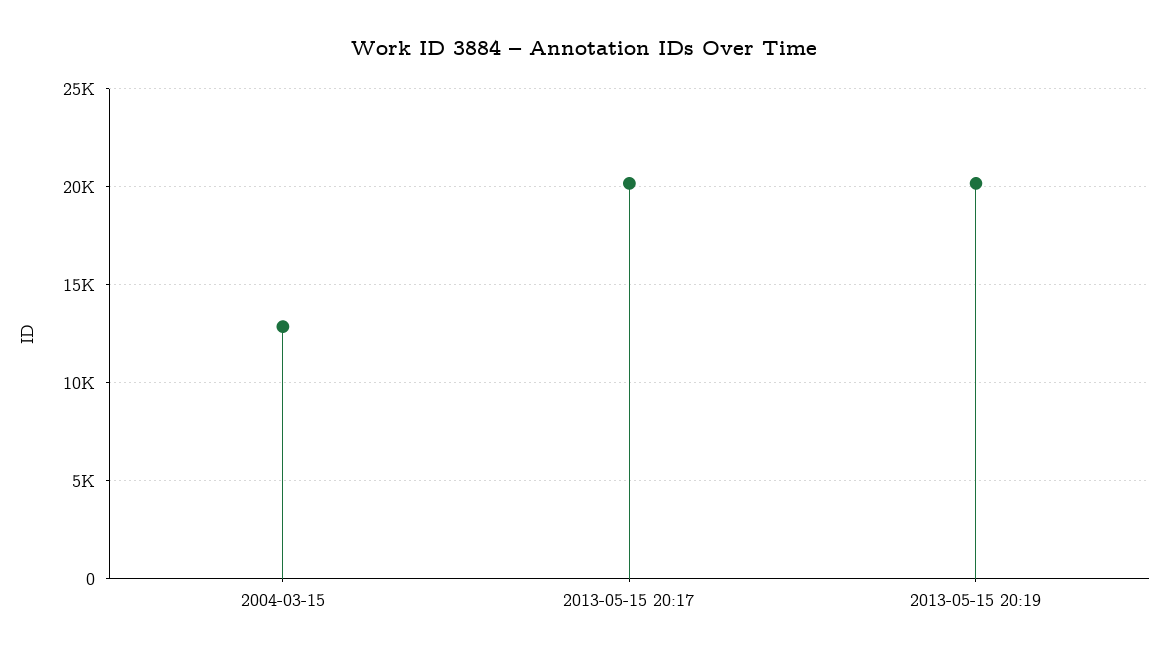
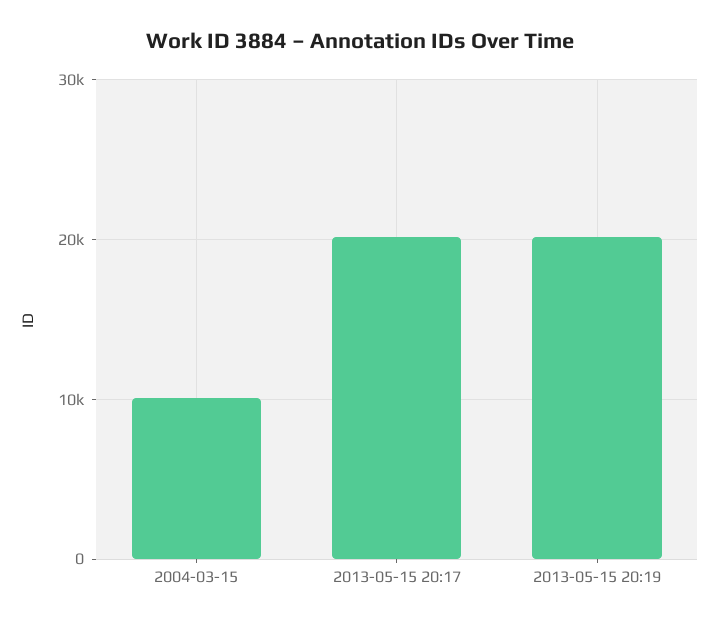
  {
-   "2004-03-15": 13000,
+   "2004-03-15": 10000,
    "2013-05-15 20:17": 20000,
    "2013-05-15 20:19": 20000
  }

